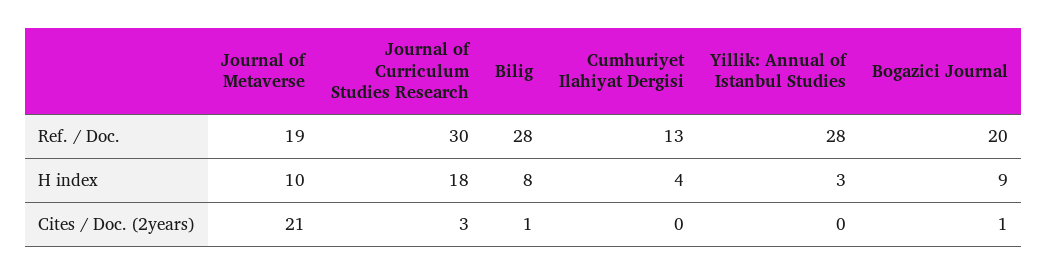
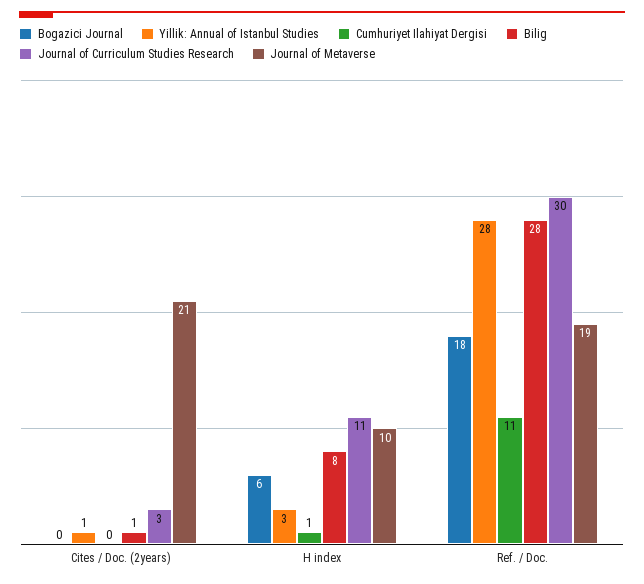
  {
    "Journal of Metaverse": {
      "Ref. / Doc.": 19,
      "H index": 10,
      "Cites / Doc. (2years)": 21
    },
    "Journal of Curriculum Studies Research": {
      "Ref. / Doc.": 30,
-     "H index": 18,
+     "H index": 11,
      "Cites / Doc. (2years)": 3
    },
    "Bilig": {
      "Ref. / Doc.": 28,
      "H index": 8,
      "Cites / Doc. (2years)": 1
    },
    "Cumhuriyet Ilahiyat Dergisi": {
-     "Ref. / Doc.": 13,
+     "Ref. / Doc.": 11,
-     "H index": 4,
+     "H index": 1,
      "Cites / Doc. (2years)": 0
    },
    "Yillik: Annual of Istanbul Studies": {
      "Ref. / Doc.": 28,
      "H index": 3,
-     "Cites / Doc. (2years)": 0
+     "Cites / Doc. (2years)": 1
    },
    "Bogazici Journal": {
-     "Ref. / Doc.": 20,
+     "Ref. / Doc.": 18,
-     "H index": 9,
+     "H index": 6,
-     "Cites / Doc. (2years)": 1
+     "Cites / Doc. (2years)": 0
    }
  }

